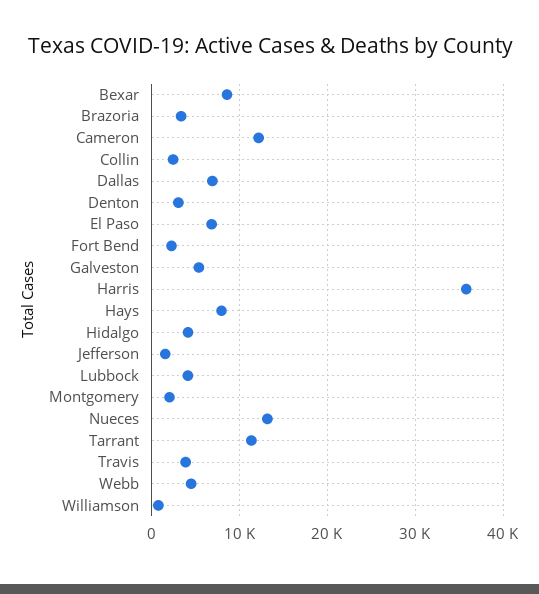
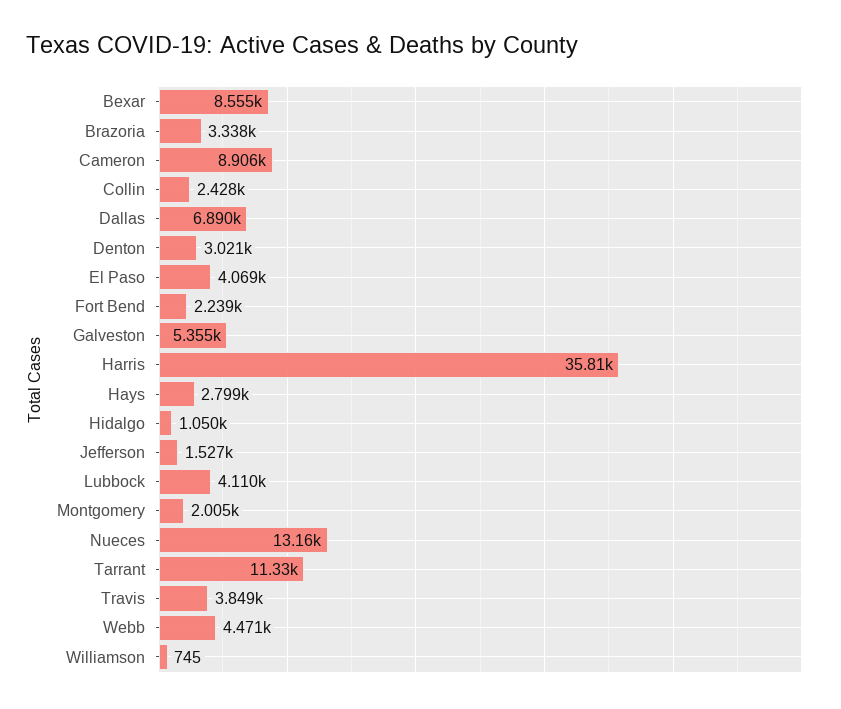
  {
    "Bexar": 8555,
    "Brazoria": 3338,
-   "Cameron": 12000,
+   "Cameron": 8906,
    "Collin": 2428,
    "Dallas": 6890,
    "Denton": 3021,
-   "El Paso": 7000,
+   "El Paso": 4069,
    "Fort Bend": 2239,
    "Galveston": 5355,
    "Harris": 35810,
-   "Hays": 8000,
+   "Hays": 2799,
-   "Hidalgo": 4000,
+   "Hidalgo": 1050,
    "Jefferson": 1527,
    "Lubbock": 4110,
    "Montgomery": 2005,
    "Nueces": 13160,
    "Tarrant": 11330,
    "Travis": 3849,
    "Webb": 4471,
    "Williamson": 745
  }

